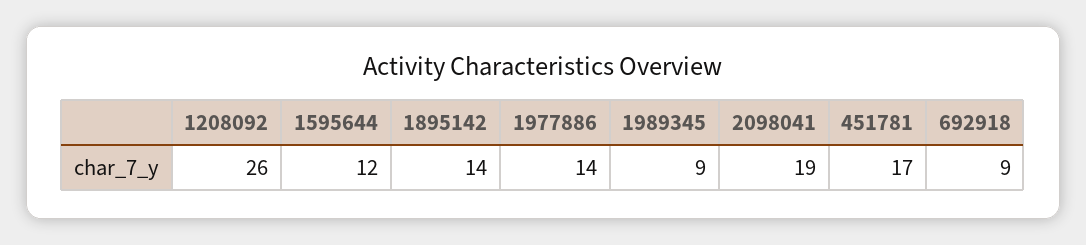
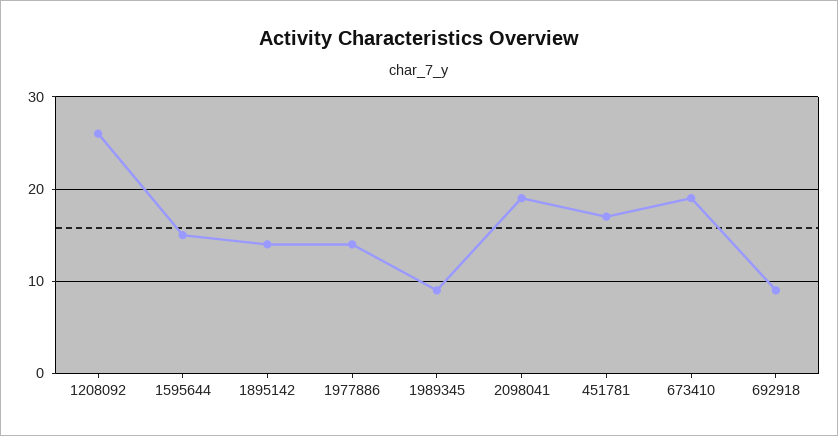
  {
    "1208092": 26,
-   "1595644": 12,
+   "1595644": 15,
    "1895142": 14,
    "1977886": 14,
    "1989345": 9,
    "2098041": 19,
    "451781": 17,
-   "692918": 9
+   "692918": 9,
+   "673410": 19
  }

